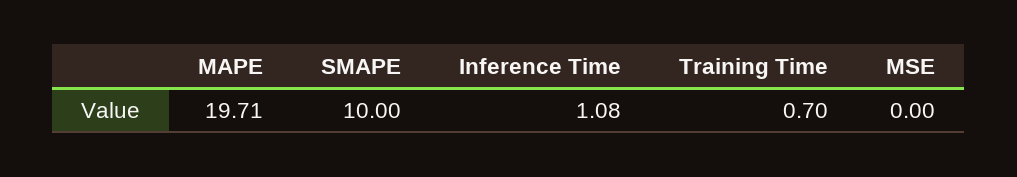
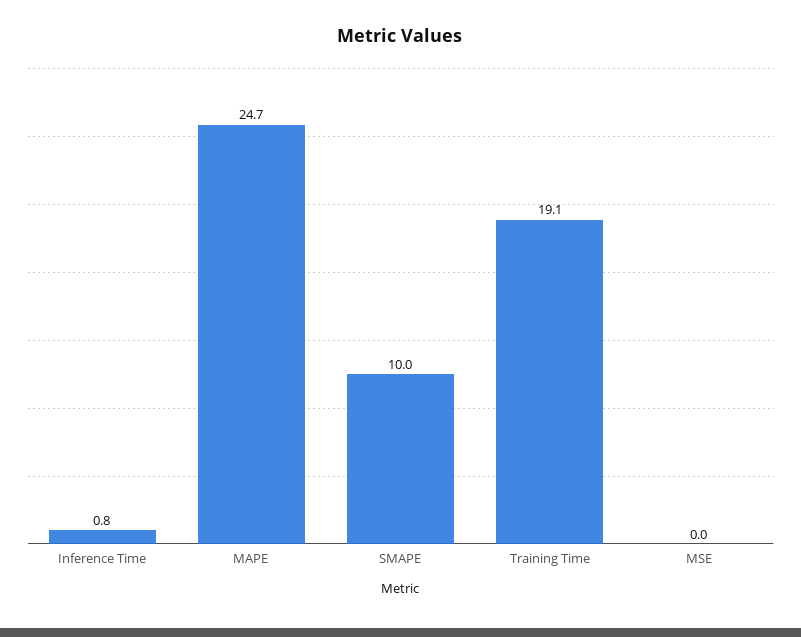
  {
-   "MAPE": 19.71,
+   "MAPE": 24.7,
    "SMAPE": 10,
-   "Inference Time": 1.08,
+   "Inference Time": 0.8,
-   "Training Time": 0.7,
+   "Training Time": 19.1,
    "MSE": 0
  }

